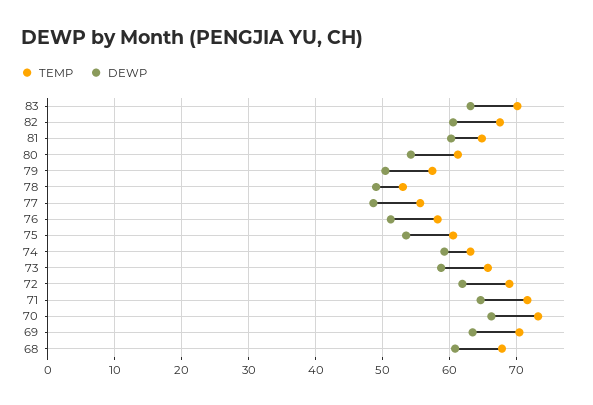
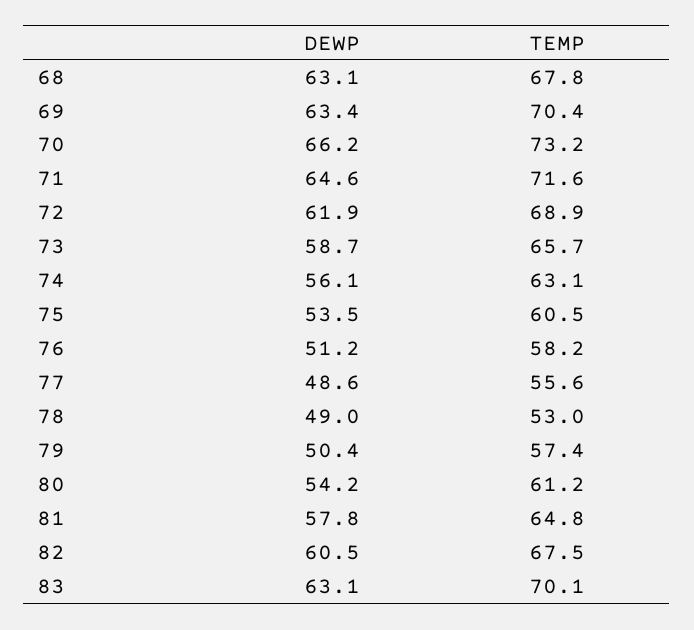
  {
    "TEMP": {
      "83": 70.1,
      "82": 67.5,
      "81": 64.8,
      "80": 61.2,
      "79": 57.4,
      "78": 53,
      "77": 55.6,
      "76": 58.2,
      "75": 60.5,
      "74": 63.1,
      "73": 65.7,
      "72": 68.9,
      "71": 71.6,
      "70": 73.2,
      "69": 70.4,
      "68": 67.8
    },
    "DEWP": {
      "83": 63.1,
      "82": 60.5,
-     "81": 60,
+     "81": 57.8,
      "80": 54.2,
      "79": 50.4,
      "78": 49,
      "77": 48.6,
      "76": 51.2,
      "75": 53.5,
-     "74": 59,
+     "74": 56.1,
      "73": 58.7,
      "72": 61.9,
      "71": 64.6,
      "70": 66.2,
      "69": 63.4,
-     "68": 61
+     "68": 63.1
    }
  }

